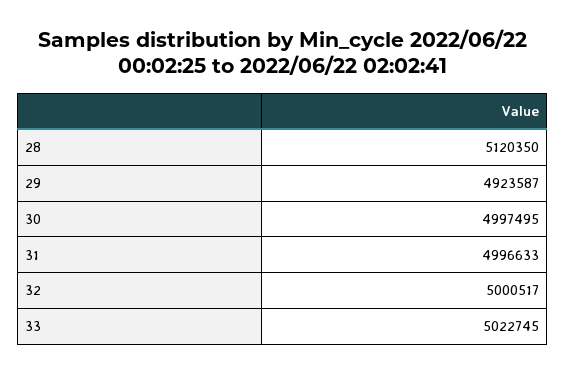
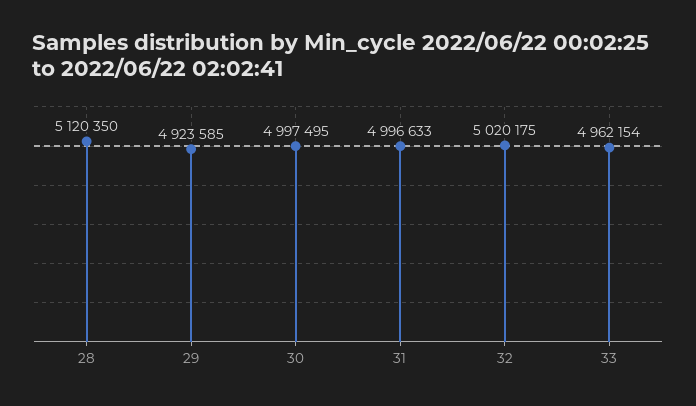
  {
    "28": 5120350,
-   "29": 4923587,
+   "29": 4923585,
    "30": 4997495,
    "31": 4996633,
-   "32": 5000517,
+   "32": 5020175,
-   "33": 5022745
+   "33": 4962154
  }

